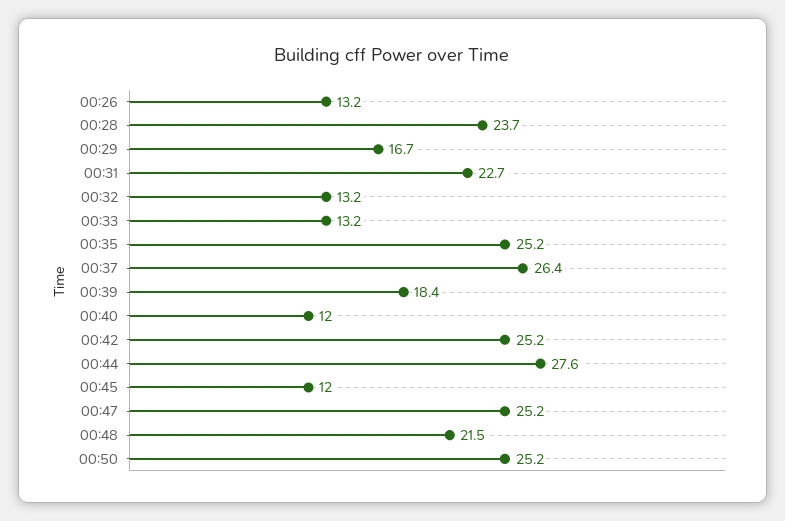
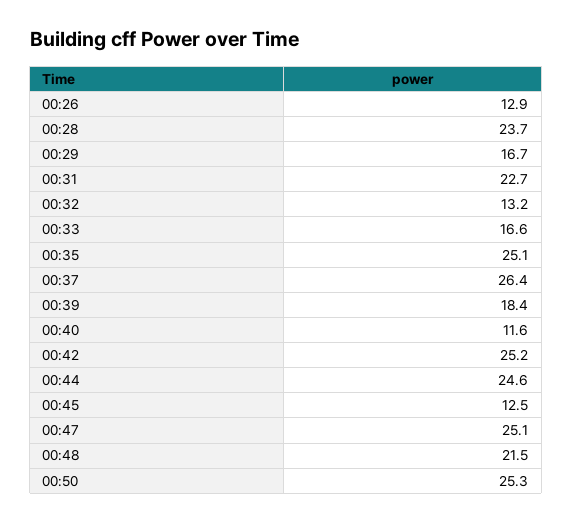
  {
-   "00:26": 13.2,
+   "00:26": 12.9,
    "00:28": 23.7,
    "00:29": 16.7,
    "00:31": 22.7,
    "00:32": 13.2,
-   "00:33": 13.2,
+   "00:33": 16.6,
-   "00:35": 25.2,
+   "00:35": 25.1,
    "00:37": 26.4,
    "00:39": 18.4,
-   "00:40": 12,
+   "00:40": 11.6,
    "00:42": 25.2,
-   "00:44": 27.6,
+   "00:44": 24.6,
-   "00:45": 12,
+   "00:45": 12.5,
-   "00:47": 25.2,
+   "00:47": 25.1,
    "00:48": 21.5,
-   "00:50": 25.2
+   "00:50": 25.3
  }

